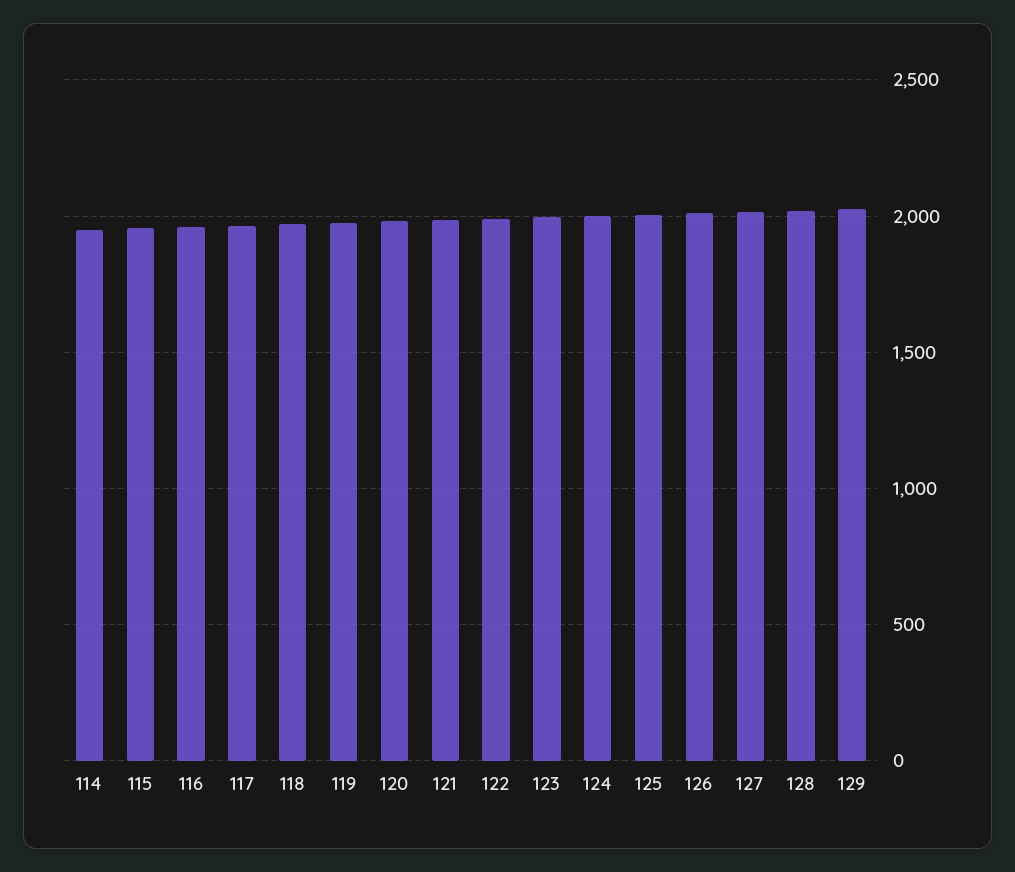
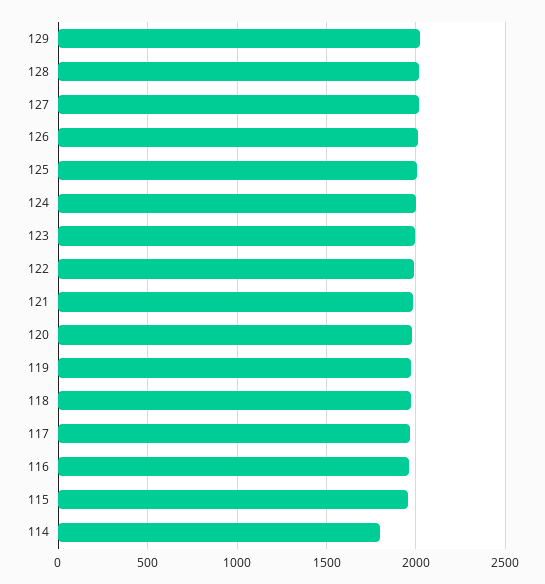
  {
-   "114": 1950,
+   "114": 1800,
    "115": 1950,
    "116": 1950,
    "117": 1950,
    "118": 1950,
    "119": 2000,
    "120": 2000,
    "121": 2000,
    "122": 2000,
    "123": 2000,
    "124": 2000,
    "125": 2000,
    "126": 2000,
    "127": 2000,
    "128": 2000,
    "129": 2050
  }

